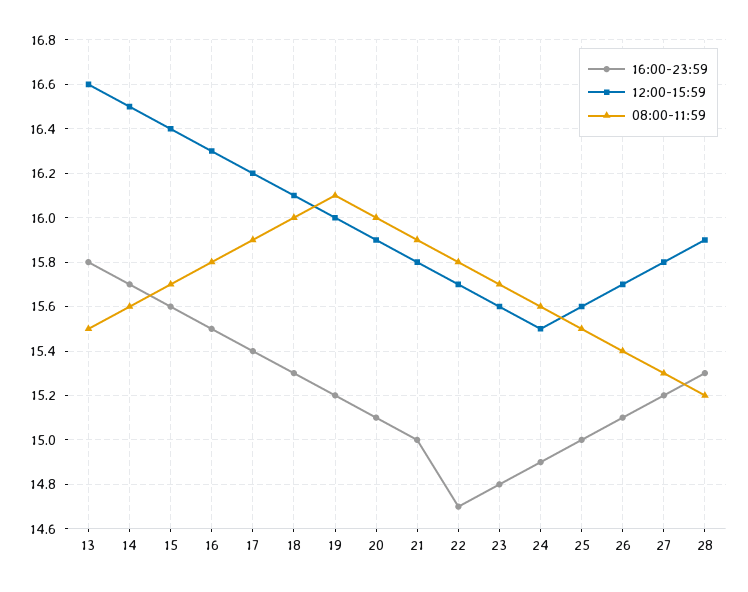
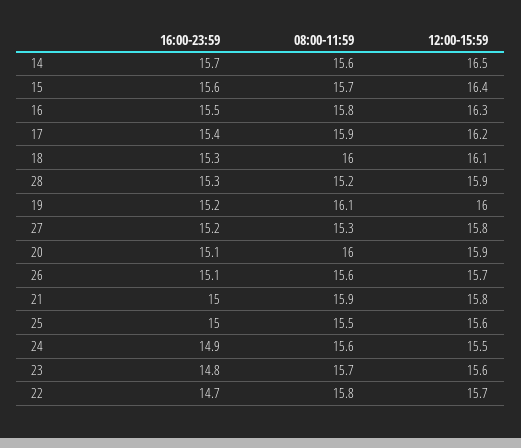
  {
    "16:00-23:59": {
-     "13": 15.8,
      "14": 15.7,
      "15": 15.6,
      "16": 15.5,
      "17": 15.4,
      "18": 15.3,
      "19": 15.2,
      "20": 15.1,
      "21": 15,
      "22": 14.7,
      "23": 14.8,
      "24": 14.9,
      "25": 15,
      "26": 15.1,
      "27": 15.2,
      "28": 15.3
    },
    "12:00-15:59": {
-     "13": 16.6,
      "14": 16.5,
      "15": 16.4,
      "16": 16.3,
      "17": 16.2,
      "18": 16.1,
      "19": 16,
      "20": 15.9,
      "21": 15.8,
      "22": 15.7,
      "23": 15.6,
      "24": 15.5,
      "25": 15.6,
      "26": 15.7,
      "27": 15.8,
      "28": 15.9
    },
    "08:00-11:59": {
-     "13": 15.5,
      "14": 15.6,
      "15": 15.7,
      "16": 15.8,
      "17": 15.9,
      "18": 16,
      "19": 16.1,
      "20": 16,
      "21": 15.9,
      "22": 15.8,
      "23": 15.7,
      "24": 15.6,
      "25": 15.5,
-     "26": 15.4,
+     "26": 15.6,
      "27": 15.3,
      "28": 15.2
    }
  }

